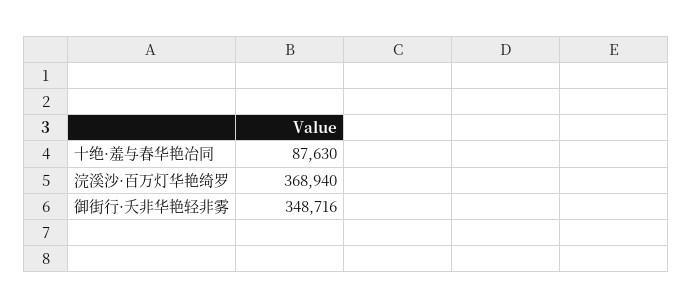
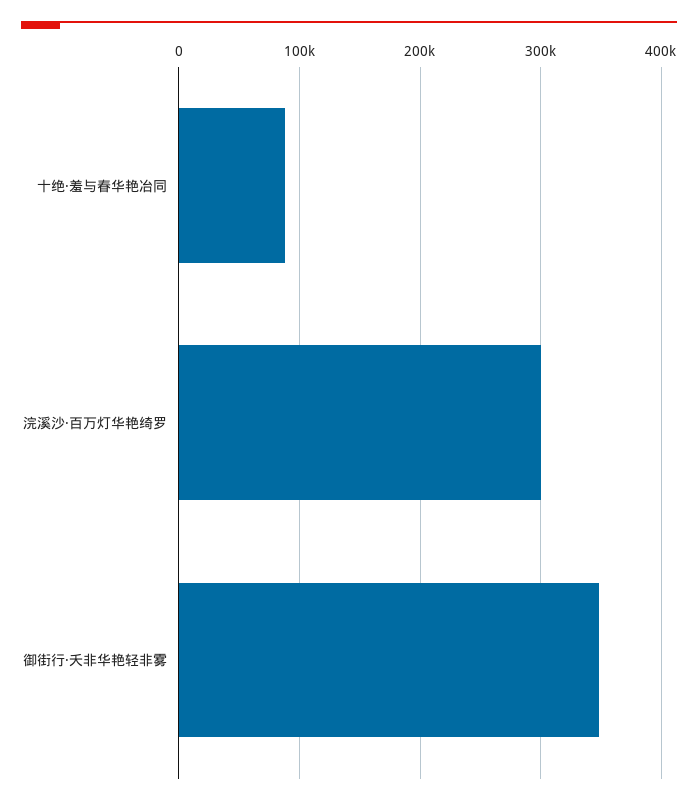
  {
    "十绝·羞与春华艳冶同": 87630,
-   "浣溪沙·百万灯华艳绮罗": 368940,
+   "浣溪沙·百万灯华艳绮罗": 300000,
    "御街行·夭非华艳轻非雾": 348716
  }

